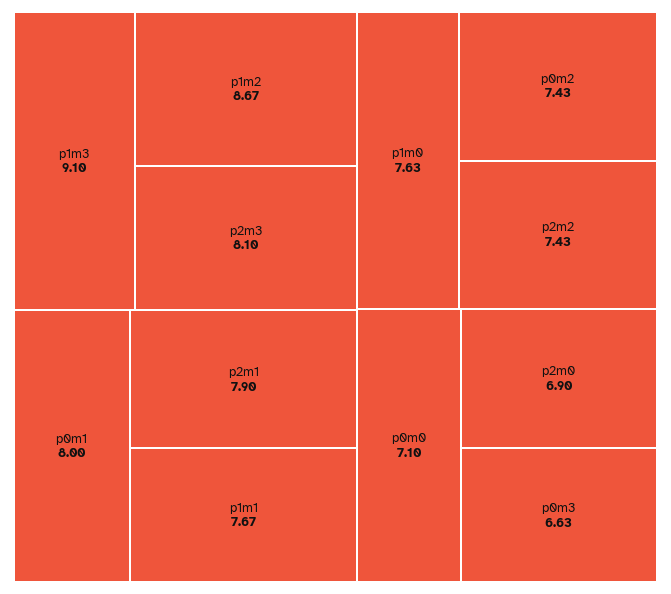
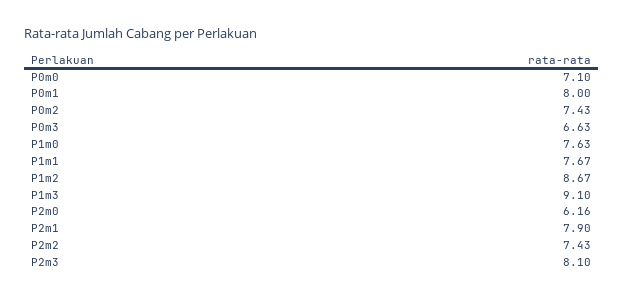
  {
    "p1m3": 9.1,
    "p1m2": 8.67,
    "p2m3": 8.1,
    "p0m1": 8,
    "p2m1": 7.9,
    "p1m1": 7.67,
    "p1m0": 7.63,
    "p0m2": 7.43,
    "p2m2": 7.43,
    "p0m0": 7.1,
-   "p2m0": 6.9,
+   "p2m0": 6.16,
    "p0m3": 6.63
  }

